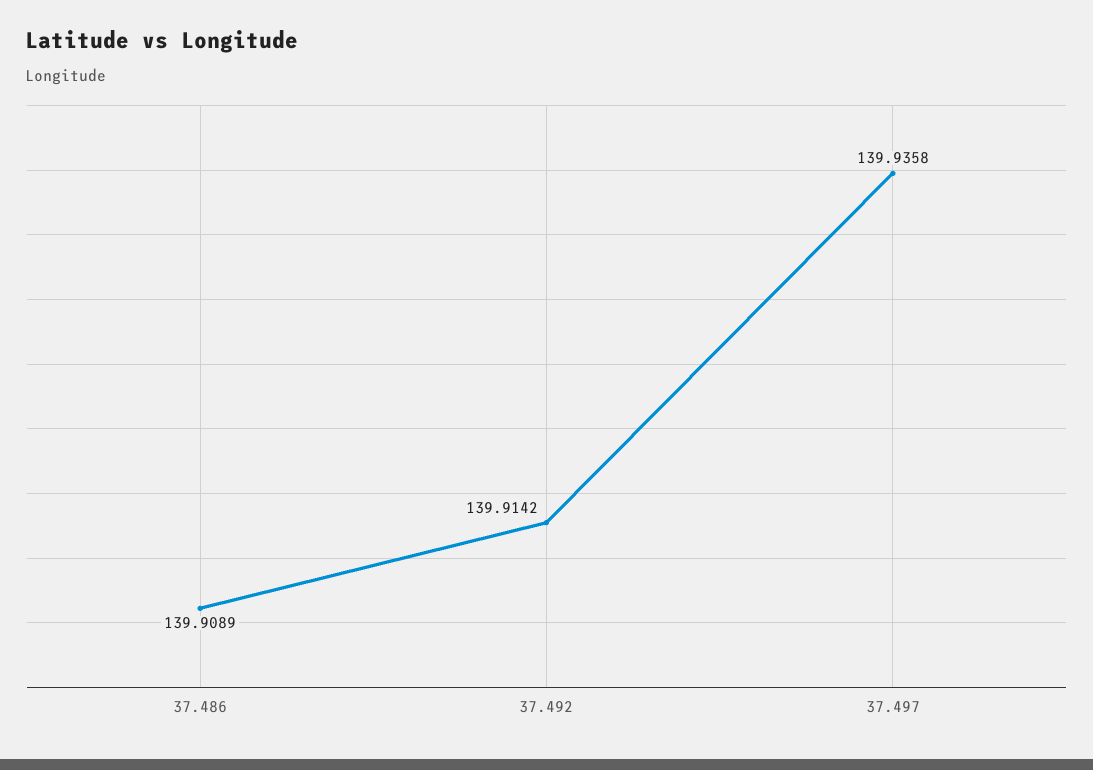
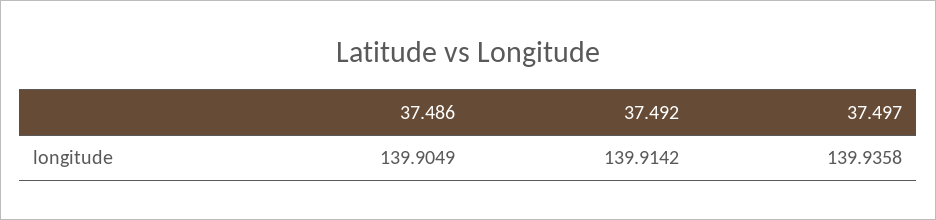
  {
-   "37.486": 139.9089,
+   "37.486": 139.9049,
    "37.492": 139.9142,
    "37.497": 139.9358
  }

